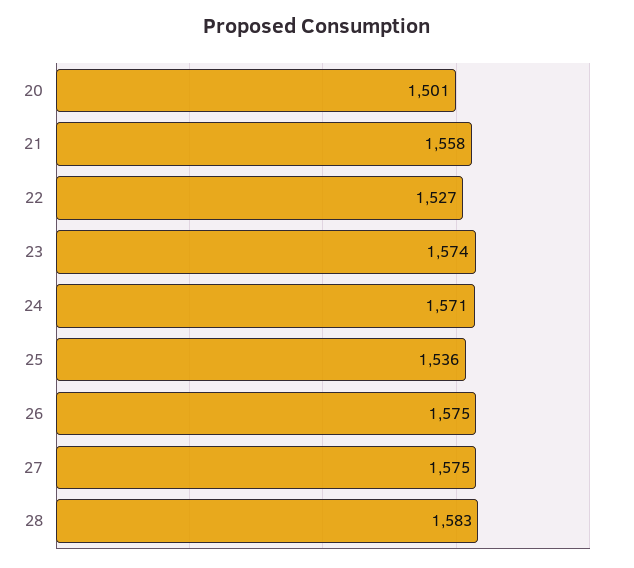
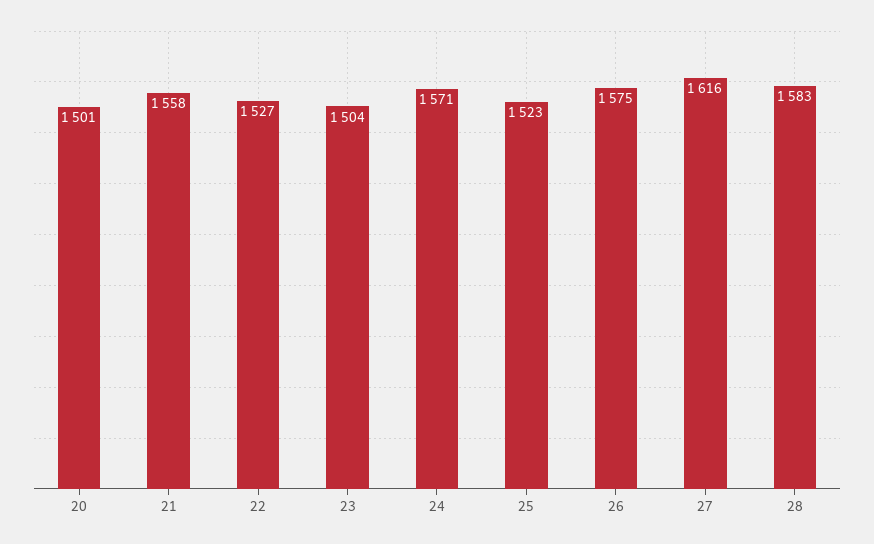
  {
    "20": 1501,
    "21": 1558,
    "22": 1527,
-   "23": 1574,
+   "23": 1504,
    "24": 1571,
-   "25": 1536,
+   "25": 1523,
    "26": 1575,
-   "27": 1575,
+   "27": 1616,
    "28": 1583
  }

